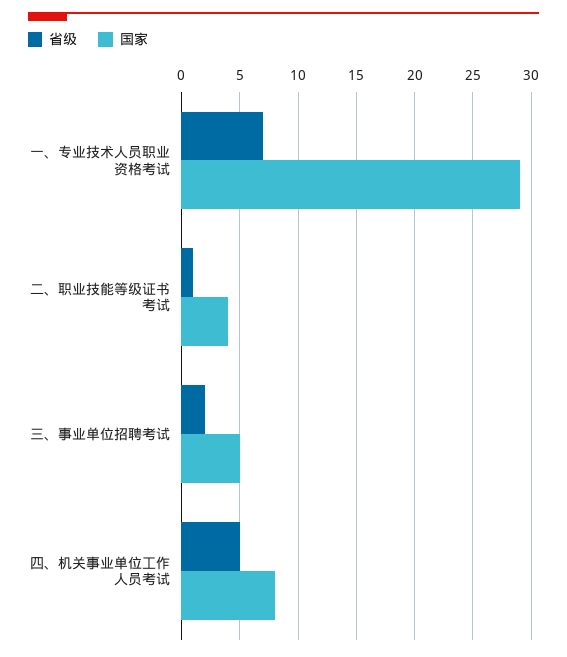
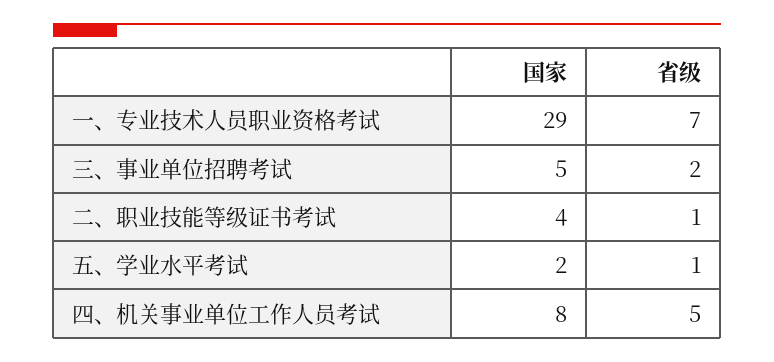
  {
    "省级": {
      "一、专业技术人员职业资格考试": 7,
      "二、职业技能等级证书考试": 1,
      "三、事业单位招聘考试": 2,
-     "四、机关事业单位工作人员考试": 5
+     "四、机关事业单位工作人员考试": 5,
+     "五、学业水平考试": 1
    },
    "国家": {
      "一、专业技术人员职业资格考试": 29,
      "二、职业技能等级证书考试": 4,
      "三、事业单位招聘考试": 5,
-     "四、机关事业单位工作人员考试": 8
+     "四、机关事业单位工作人员考试": 8,
+     "五、学业水平考试": 2
    }
  }

